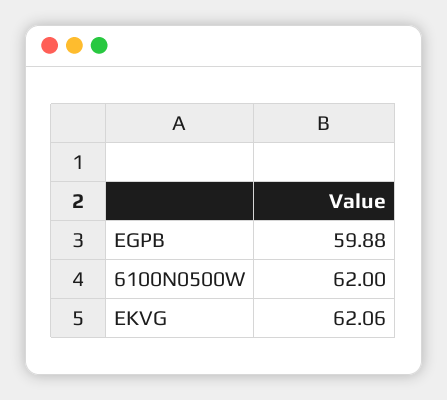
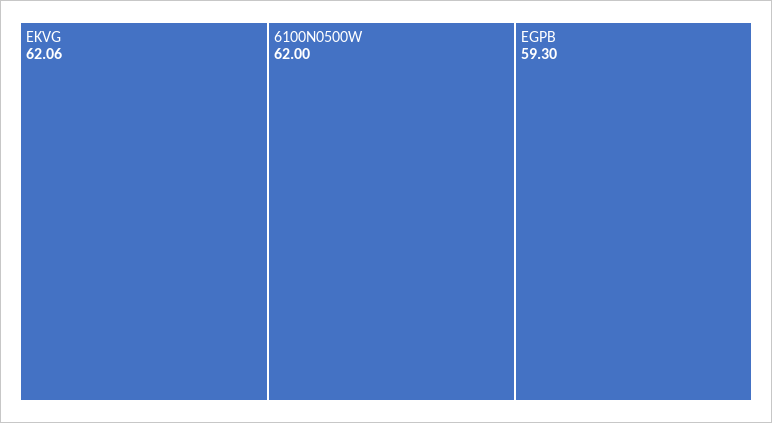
  {
-   "EGPB": 59.88,
+   "EGPB": 59.3,
    "6100N0500W": 62,
    "EKVG": 62.06
  }

